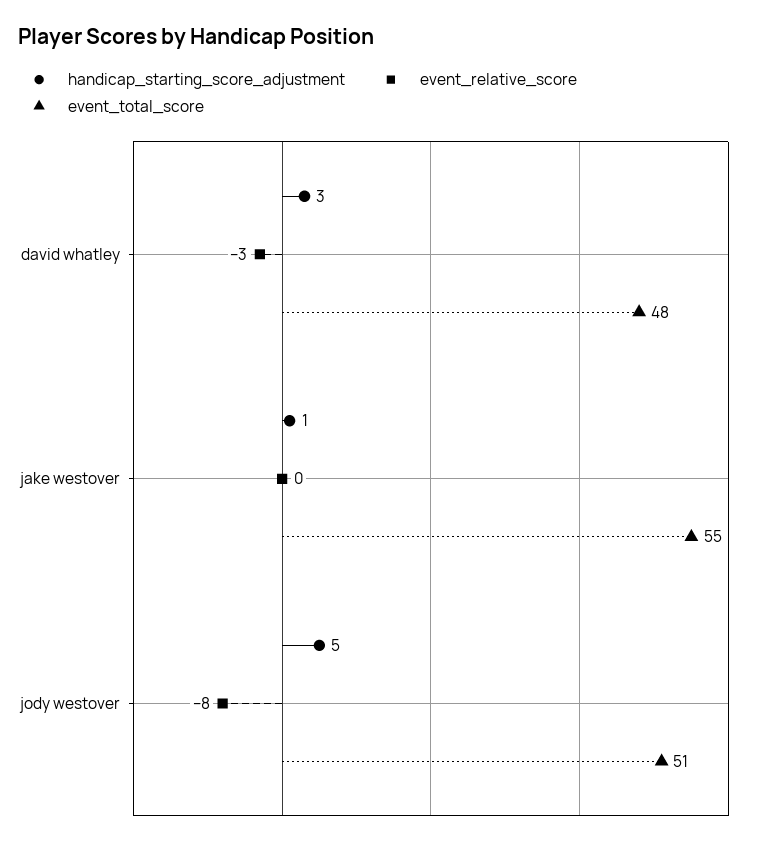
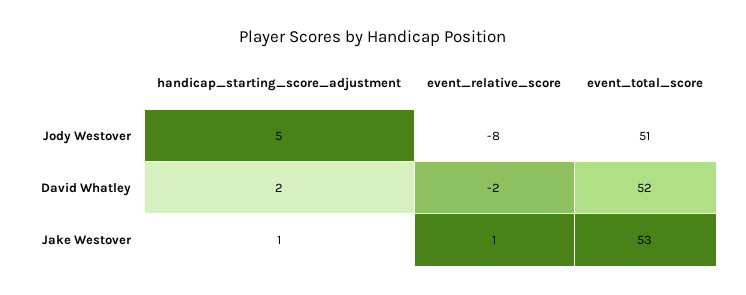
  {
    "handicap_starting_score_adjustment": {
-     "david whatley": 3,
+     "david whatley": 2,
      "jake westover": 1,
      "jody westover": 5
    },
    "event_relative_score": {
-     "david whatley": -3,
+     "david whatley": -2,
-     "jake westover": 0,
+     "jake westover": 1,
      "jody westover": -8
    },
    "event_total_score": {
-     "david whatley": 48,
+     "david whatley": 52,
-     "jake westover": 55,
+     "jake westover": 53,
      "jody westover": 51
    }
  }

